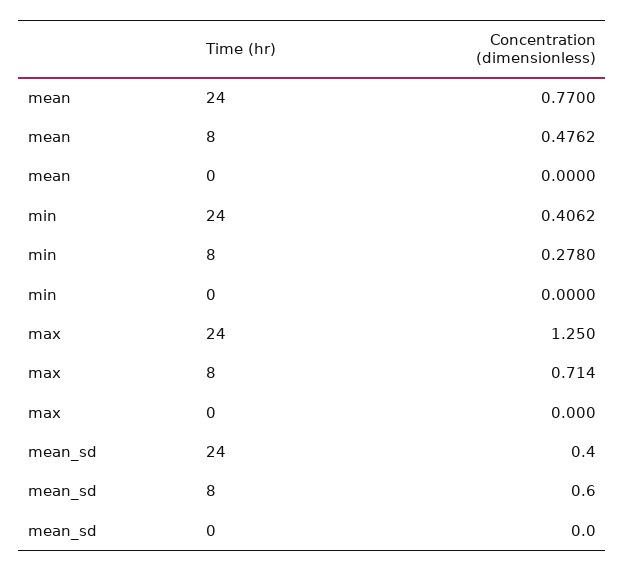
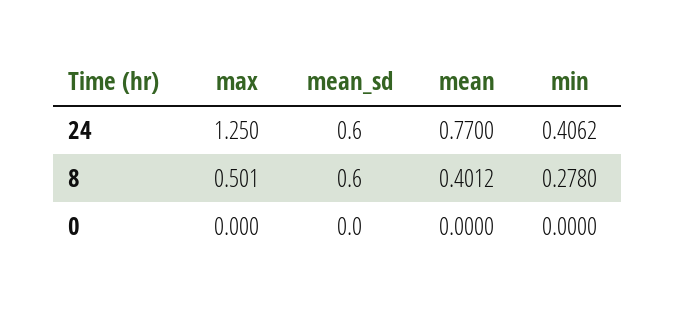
  {
    "mean": {
      "24": 0.77,
-     "8": 0.4762,
+     "8": 0.4012,
      "0": 0
    },
    "min": {
      "24": 0.4062,
      "8": 0.278,
      "0": 0
    },
    "max": {
      "24": 1.25,
-     "8": 0.714,
+     "8": 0.501,
      "0": 0
    },
    "mean_sd": {
-     "24": 0.4,
+     "24": 0.6,
      "8": 0.6,
      "0": 0
    }
  }

